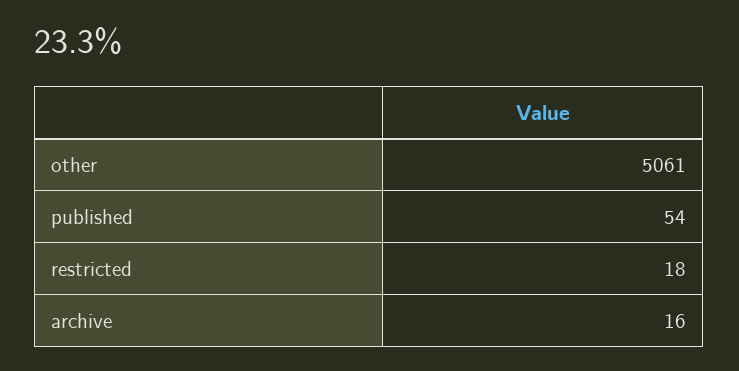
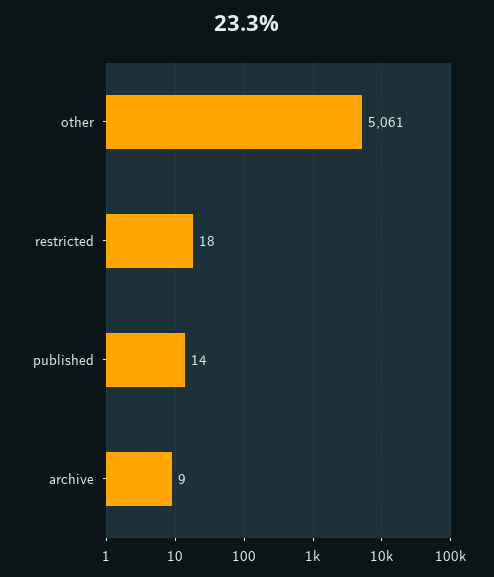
  {
    "other": 5061,
-   "published": 54,
+   "published": 14,
    "restricted": 18,
-   "archive": 16
+   "archive": 9
  }

